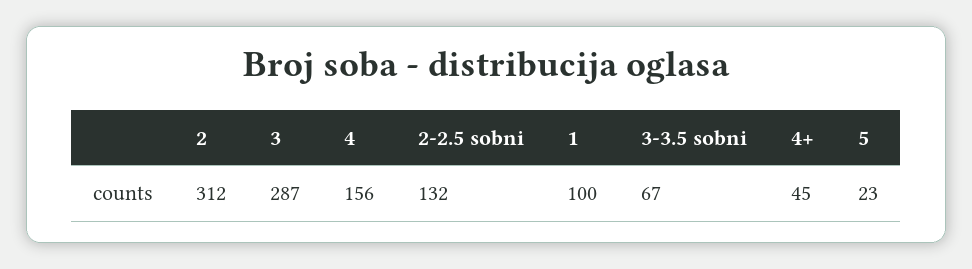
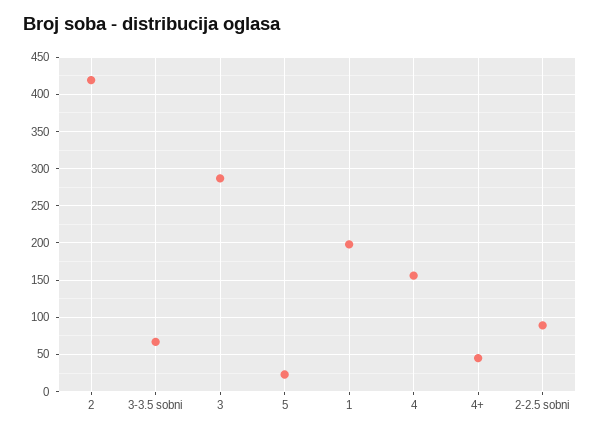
  {
-   "2": 312,
+   "2": 420,
    "3": 287,
    "4": 156,
-   "2-2.5 sobni": 132,
+   "2-2.5 sobni": 90,
-   "1": 100,
+   "1": 200,
    "3-3.5 sobni": 67,
    "4+": 45,
    "5": 23
  }

